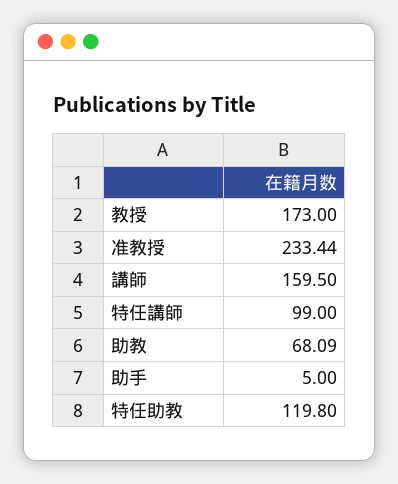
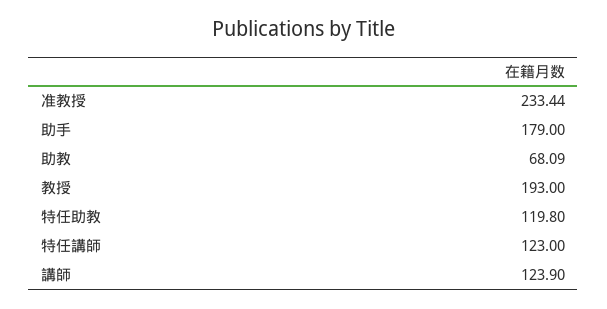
  {
-   "教授": 173,
+   "教授": 193,
    "准教授": 233.44,
-   "講師": 159.5,
+   "講師": 123.9,
-   "特任講師": 99,
+   "特任講師": 123,
    "助教": 68.09,
-   "助手": 5,
+   "助手": 179,
    "特任助教": 119.8
  }

